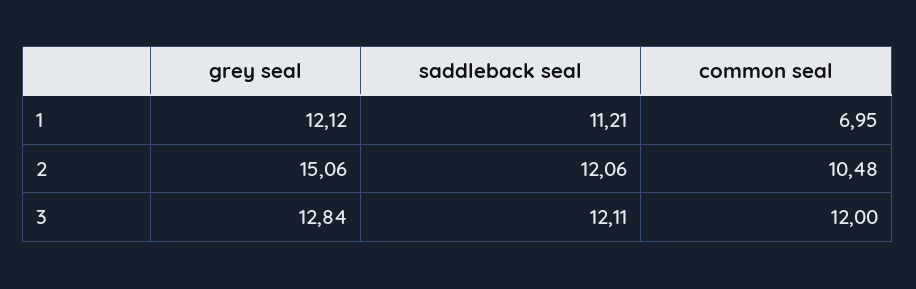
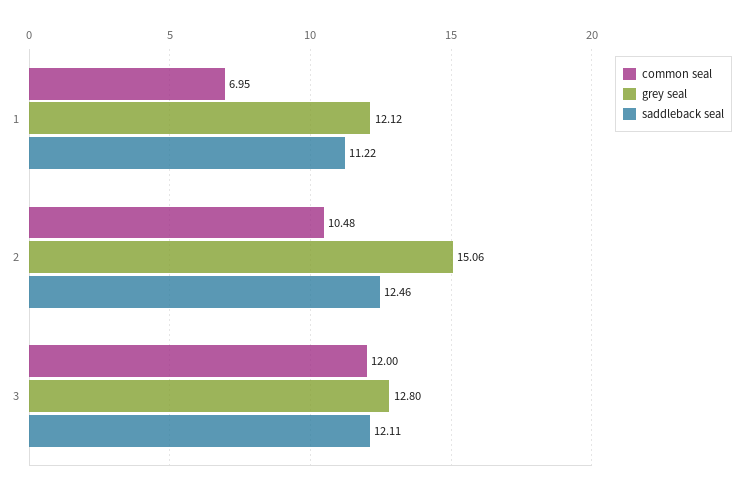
  {
    "grey seal": {
      "1": 12.12,
      "2": 15.06,
-     "3": 12.84
+     "3": 12.8
    },
    "saddleback seal": {
-     "1": 11.21,
+     "1": 11.22,
-     "2": 12.06,
+     "2": 12.46,
      "3": 12.11
    },
    "common seal": {
      "1": 6.95,
      "2": 10.48,
      "3": 12
    }
  }

